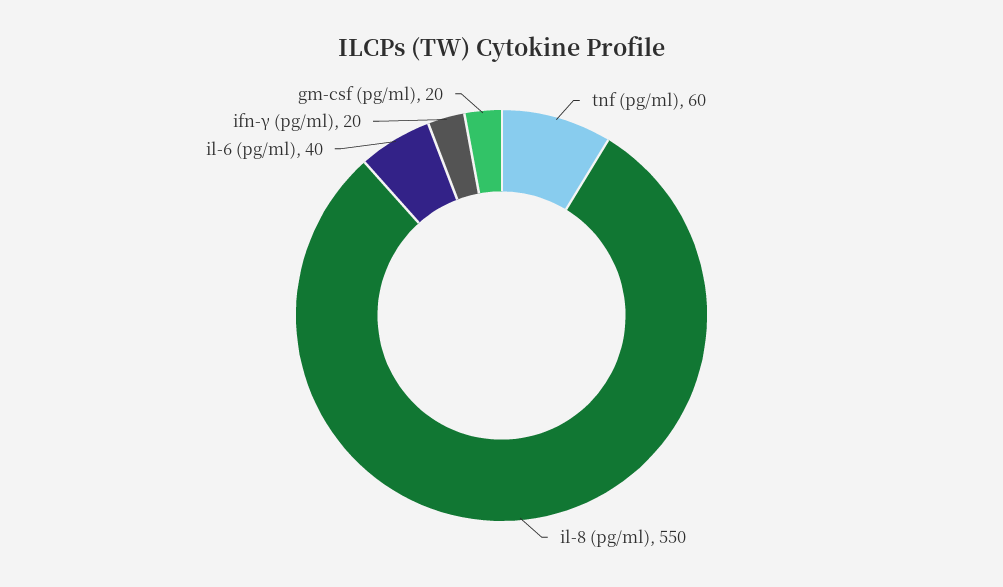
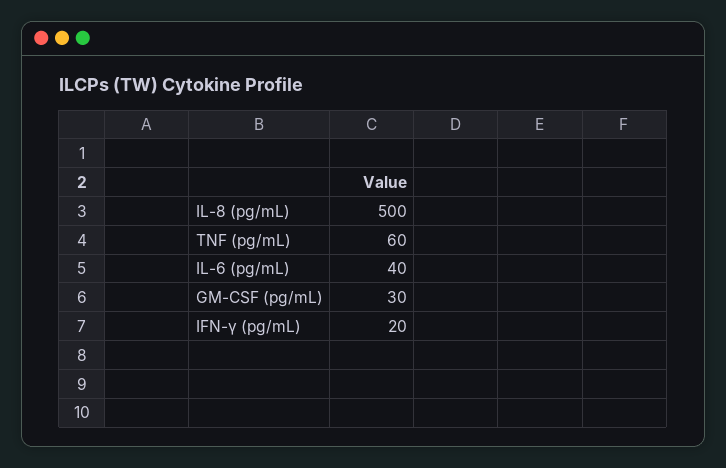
  {
    "tnf (pg/ml)": 60,
-   "il-8 (pg/ml)": 550,
+   "il-8 (pg/ml)": 500,
    "il-6 (pg/ml)": 40,
    "ifn-γ (pg/ml)": 20,
-   "gm-csf (pg/ml)": 20
+   "gm-csf (pg/ml)": 30
  }

